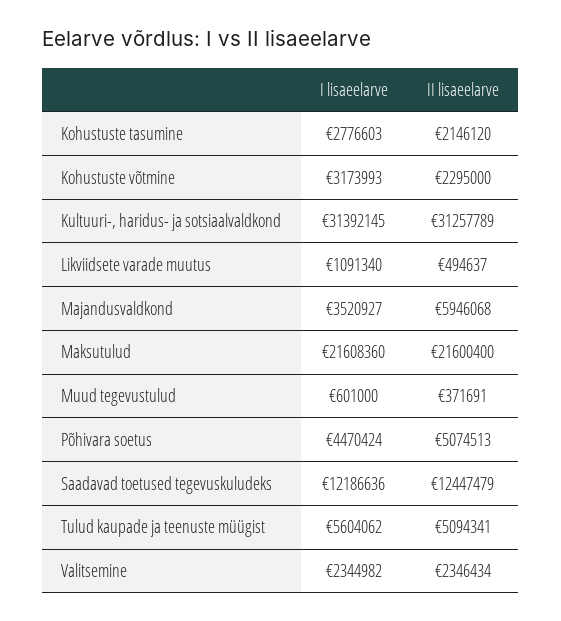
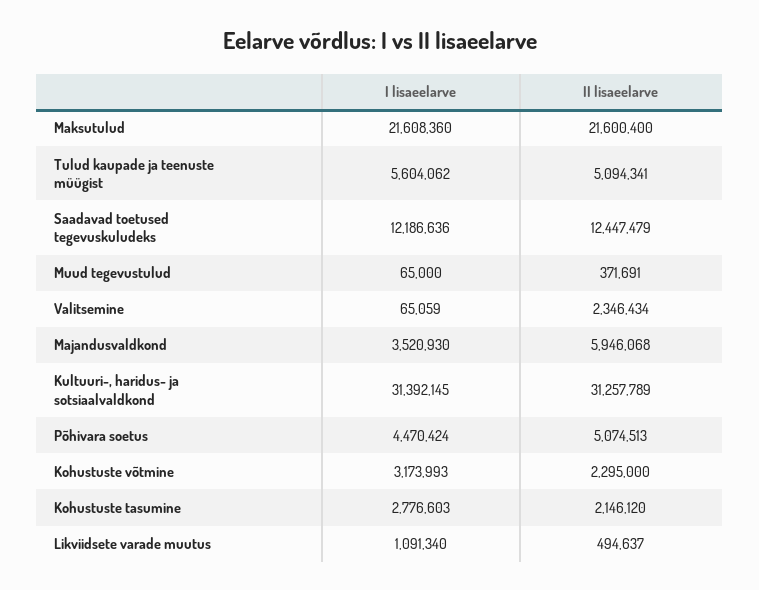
  {
    "I lisaeelarve": {
      "Kohustuste tasumine": 2776603,
      "Kohustuste võtmine": 3173993,
      "Kultuuri-, haridus- ja sotsiaalvaldkond": 31392145,
      "Likviidsete varade muutus": 1091340,
-     "Majandusvaldkond": 3520927,
+     "Majandusvaldkond": 3520930,
      "Maksutulud": 21608360,
-     "Muud tegevustulud": 601000,
+     "Muud tegevustulud": 65000,
      "Põhivara soetus": 4470424,
      "Saadavad toetused tegevuskuludeks": 12186636,
      "Tulud kaupade ja teenuste müügist": 5604062,
-     "Valitsemine": 2344982
+     "Valitsemine": 65059
    },
    "II lisaeelarve": {
      "Kohustuste tasumine": 2146120,
      "Kohustuste võtmine": 2295000,
      "Kultuuri-, haridus- ja sotsiaalvaldkond": 31257789,
      "Likviidsete varade muutus": 494637,
      "Majandusvaldkond": 5946068,
      "Maksutulud": 21600400,
      "Muud tegevustulud": 371691,
      "Põhivara soetus": 5074513,
      "Saadavad toetused tegevuskuludeks": 12447479,
      "Tulud kaupade ja teenuste müügist": 5094341,
      "Valitsemine": 2346434
    }
  }

